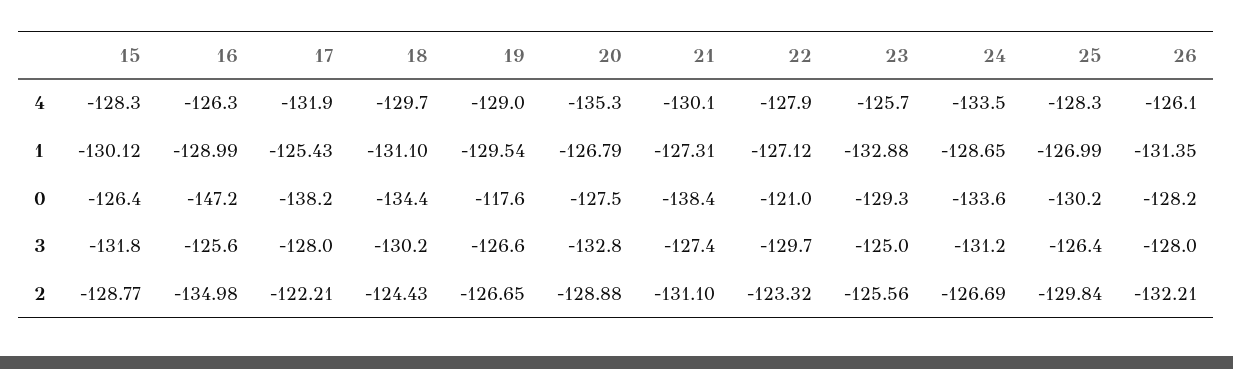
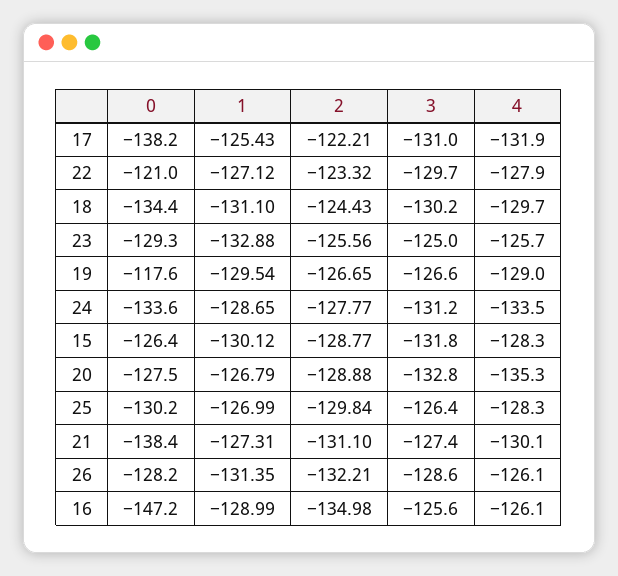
  {
    "15": {
      "4": -128.3,
      "1": -130.12,
      "0": -126.4,
      "3": -131.8,
      "2": -128.77
    },
    "16": {
-     "4": -126.3,
+     "4": -126.1,
      "1": -128.99,
      "0": -147.2,
      "3": -125.6,
      "2": -134.98
    },
    "17": {
      "4": -131.9,
      "1": -125.43,
      "0": -138.2,
-     "3": -128,
+     "3": -131,
      "2": -122.21
    },
    "18": {
      "4": -129.7,
      "1": -131.1,
      "0": -134.4,
      "3": -130.2,
      "2": -124.43
    },
    "19": {
      "4": -129,
      "1": -129.54,
      "0": -117.6,
      "3": -126.6,
      "2": -126.65
    },
    "20": {
      "4": -135.3,
      "1": -126.79,
      "0": -127.5,
      "3": -132.8,
      "2": -128.88
    },
    "21": {
      "4": -130.1,
      "1": -127.31,
      "0": -138.4,
      "3": -127.4,
      "2": -131.1
    },
    "22": {
      "4": -127.9,
      "1": -127.12,
      "0": -121,
      "3": -129.7,
      "2": -123.32
    },
    "23": {
      "4": -125.7,
      "1": -132.88,
      "0": -129.3,
      "3": -125,
      "2": -125.56
    },
    "24": {
      "4": -133.5,
      "1": -128.65,
      "0": -133.6,
      "3": -131.2,
-     "2": -126.69
+     "2": -127.77
    },
    "25": {
      "4": -128.3,
      "1": -126.99,
      "0": -130.2,
      "3": -126.4,
      "2": -129.84
    },
    "26": {
      "4": -126.1,
      "1": -131.35,
      "0": -128.2,
-     "3": -128,
+     "3": -128.6,
      "2": -132.21
    }
  }

